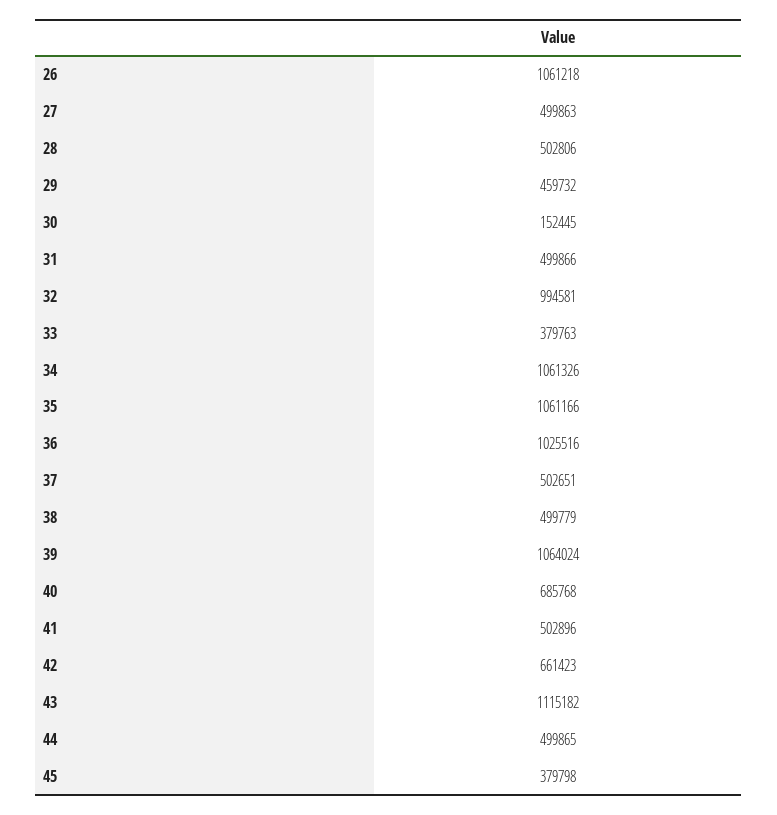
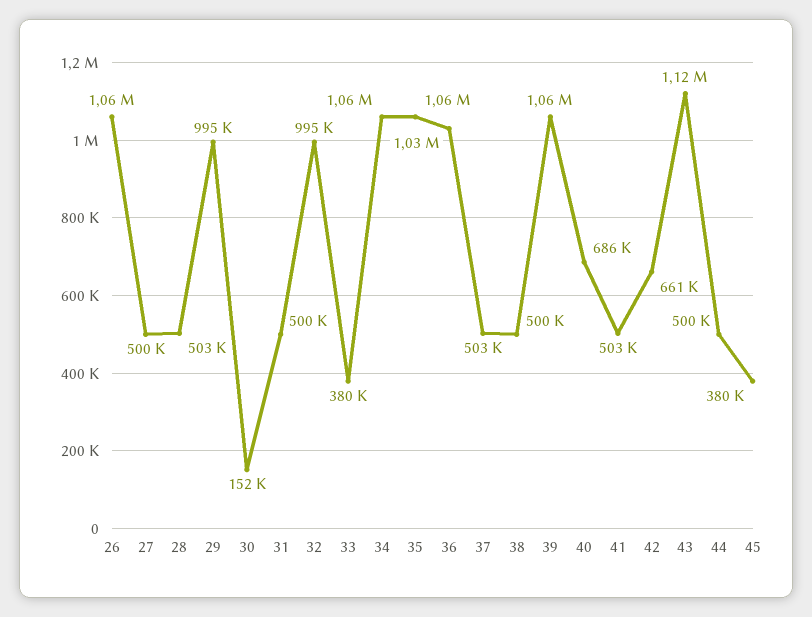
  {
    "26": 1061218,
    "27": 499863,
    "28": 502806,
-   "29": 459732,
+   "29": 995000,
    "30": 152445,
    "31": 499866,
    "32": 994581,
    "33": 379763,
    "34": 1061326,
    "35": 1061166,
    "36": 1025516,
    "37": 502651,
    "38": 499779,
    "39": 1064024,
    "40": 685768,
    "41": 502896,
    "42": 661423,
    "43": 1115182,
    "44": 499865,
    "45": 379798
  }

